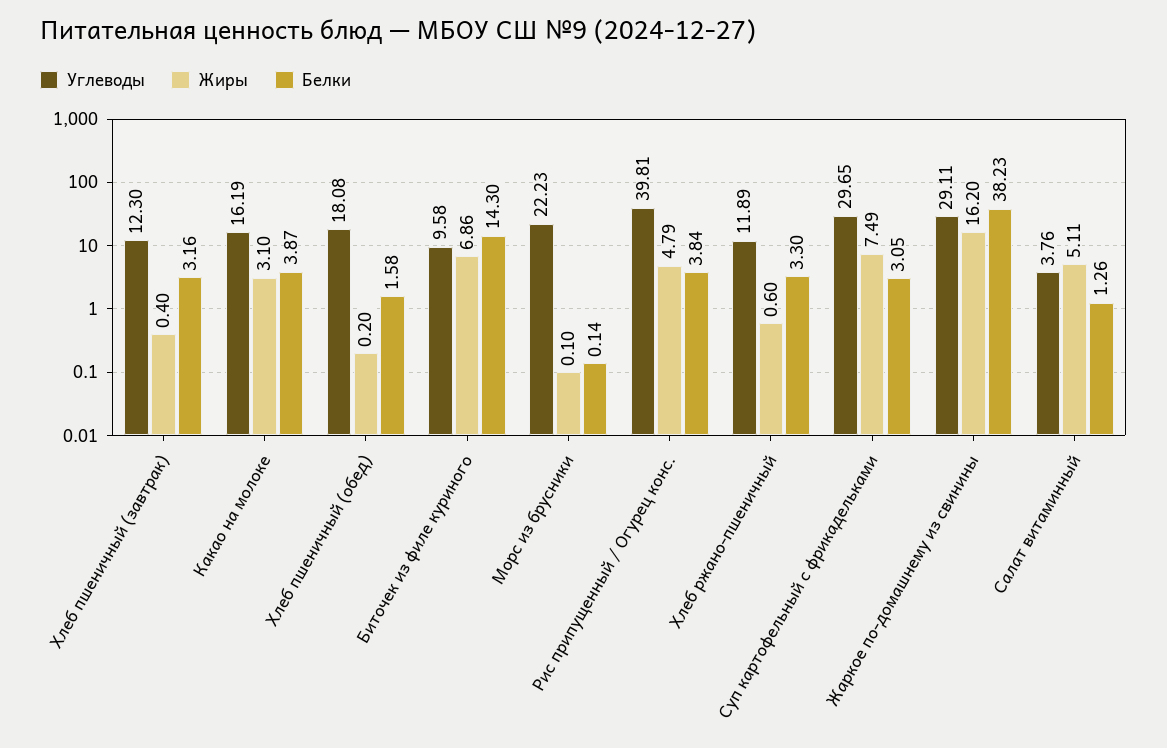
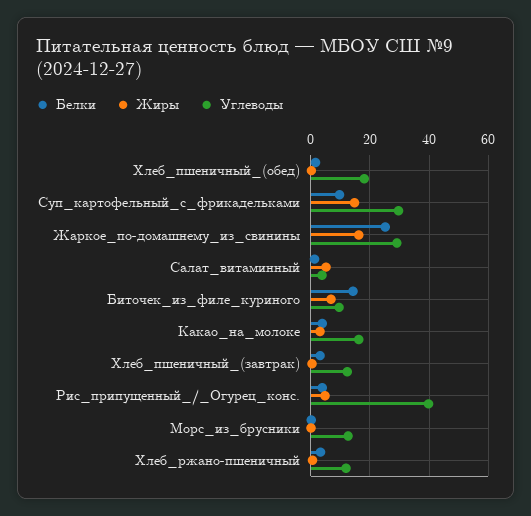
  {
    "Углеводы": {
      "Хлеб пшеничный (завтрак)": 12.3,
      "Какао на молоке": 16.19,
      "Хлеб пшеничный (обед)": 18.08,
      "Биточек из филе куриного": 9.58,
-     "Морс из брусники": 22.23,
+     "Морс из брусники": 12.5,
      "Рис припущенный / Огурец конс.": 39.81,
      "Хлеб ржано-пшеничный": 11.89,
      "Суп картофельный с фрикадельками": 29.65,
      "Жаркое по-домашнему из свинины": 29.11,
      "Салат витаминный": 3.76
    },
    "Жиры": {
      "Хлеб пшеничный (завтрак)": 0.4,
      "Какао на молоке": 3.1,
      "Хлеб пшеничный (обед)": 0.2,
      "Биточек из филе куриного": 6.86,
      "Морс из брусники": 0.1,
      "Рис припущенный / Огурец конс.": 4.79,
      "Хлеб ржано-пшеничный": 0.6,
-     "Суп картофельный с фрикадельками": 7.49,
+     "Суп картофельный с фрикадельками": 15,
      "Жаркое по-домашнему из свинины": 16.2,
      "Салат витаминный": 5.11
    },
    "Белки": {
      "Хлеб пшеничный (завтрак)": 3.16,
      "Какао на молоке": 3.87,
      "Хлеб пшеничный (обед)": 1.58,
      "Биточек из филе куриного": 14.3,
      "Морс из брусники": 0.14,
      "Рис припущенный / Огурец конс.": 3.84,
      "Хлеб ржано-пшеничный": 3.3,
-     "Суп картофельный с фрикадельками": 3.05,
+     "Суп картофельный с фрикадельками": 10,
-     "Жаркое по-домашнему из свинины": 38.23,
+     "Жаркое по-домашнему из свинины": 25,
      "Салат витаминный": 1.26
    }
  }

